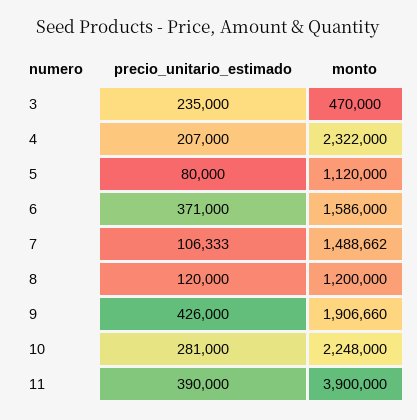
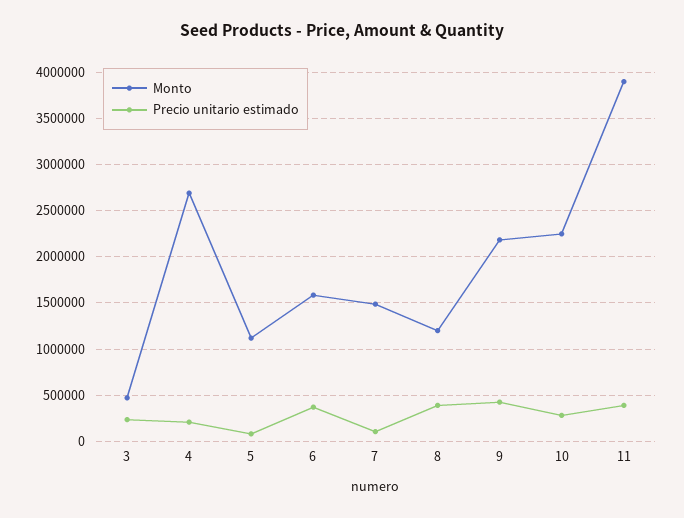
  {
    "precio_unitario_estimado": {
      "3": 235000,
      "4": 207000,
      "5": 80000,
      "6": 371000,
      "7": 106333,
-     "8": 120000,
+     "8": 400000,
      "9": 426000,
      "10": 281000,
      "11": 390000
    },
    "monto": {
      "3": 470000,
-     "4": 2322000,
+     "4": 2700000,
      "5": 1120000,
      "6": 1586000,
      "7": 1488662,
      "8": 1200000,
-     "9": 1906660,
+     "9": 2200000,
      "10": 2248000,
      "11": 3900000
    }
  }

